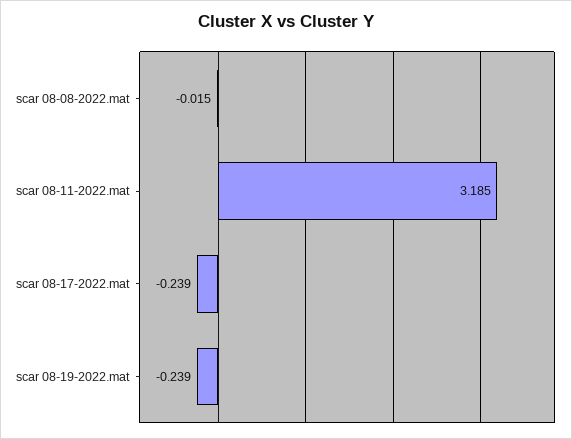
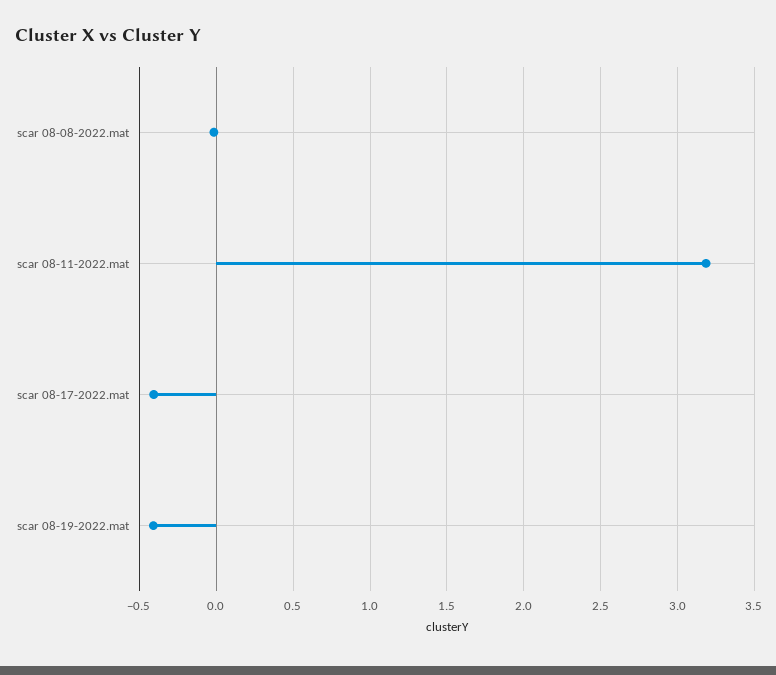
  {
    "scar 08-08-2022.mat": -0.015,
    "scar 08-11-2022.mat": 3.185,
-   "scar 08-17-2022.mat": -0.239,
+   "scar 08-17-2022.mat": -0.4,
-   "scar 08-19-2022.mat": -0.239
+   "scar 08-19-2022.mat": -0.4
  }

